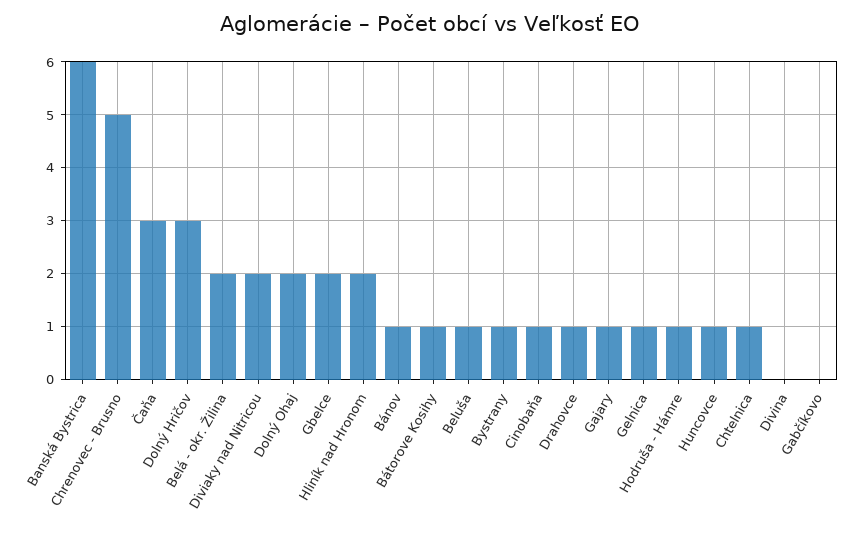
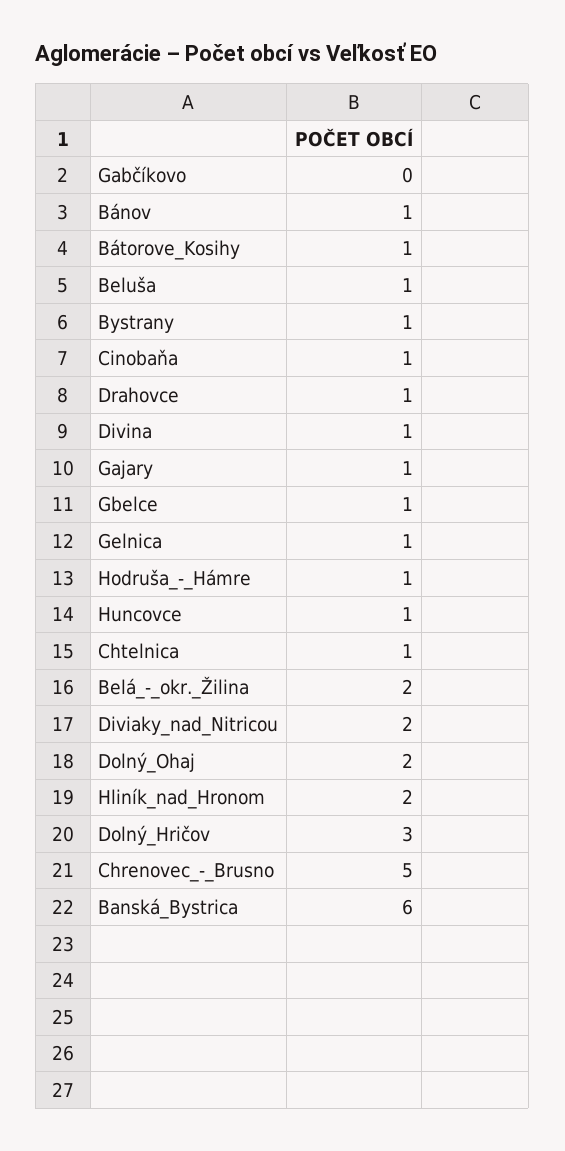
  {
    "Banská Bystrica": 6,
    "Chrenovec - Brusno": 5,
-   "Čaňa": 3,
    "Dolný Hričov": 3,
    "Belá - okr. Žilina": 2,
    "Diviaky nad Nitricou": 2,
    "Dolný Ohaj": 2,
-   "Gbelce": 2,
+   "Gbelce": 1,
    "Hliník nad Hronom": 2,
    "Bánov": 1,
    "Bátorove Kosihy": 1,
    "Beluša": 1,
    "Bystrany": 1,
    "Cinobaňa": 1,
    "Drahovce": 1,
    "Gajary": 1,
    "Gelnica": 1,
    "Hodruša - Hámre": 1,
    "Huncovce": 1,
    "Chtelnica": 1,
-   "Divina": 0,
+   "Divina": 1,
    "Gabčíkovo": 0
  }

